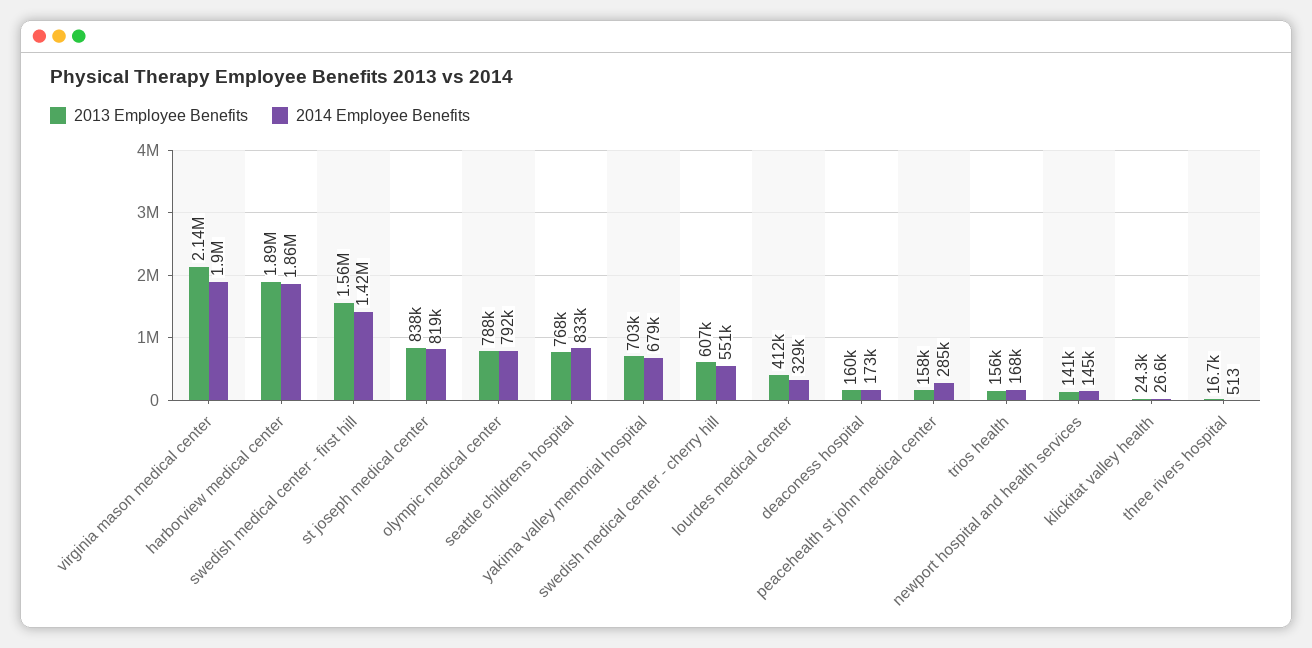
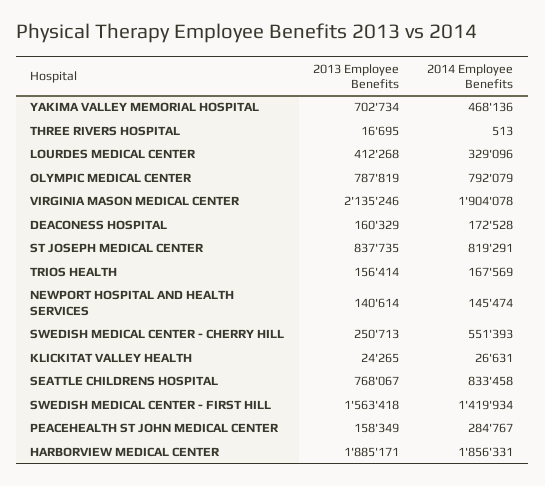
  {
    "2013 Employee Benefits": {
      "virginia mason medical center": 2135246,
      "harborview medical center": 1885171,
      "swedish medical center - first hill": 1563418,
      "st joseph medical center": 837735,
      "olympic medical center": 787819,
      "seattle childrens hospital": 768067,
      "yakima valley memorial hospital": 702734,
-     "swedish medical center - cherry hill": 607000,
+     "swedish medical center - cherry hill": 250713,
      "lourdes medical center": 412268,
      "deaconess hospital": 160329,
      "peacehealth st john medical center": 158349,
      "trios health": 156414,
      "newport hospital and health services": 140614,
      "klickitat valley health": 24265,
      "three rivers hospital": 16695
    },
    "2014 Employee Benefits": {
      "virginia mason medical center": 1904078,
      "harborview medical center": 1856331,
      "swedish medical center - first hill": 1419934,
      "st joseph medical center": 819291,
      "olympic medical center": 792079,
      "seattle childrens hospital": 833458,
-     "yakima valley memorial hospital": 679000,
+     "yakima valley memorial hospital": 468136,
      "swedish medical center - cherry hill": 551393,
      "lourdes medical center": 329096,
      "deaconess hospital": 172528,
      "peacehealth st john medical center": 284767,
      "trios health": 167569,
      "newport hospital and health services": 145474,
      "klickitat valley health": 26631,
      "three rivers hospital": 513
    }
  }

